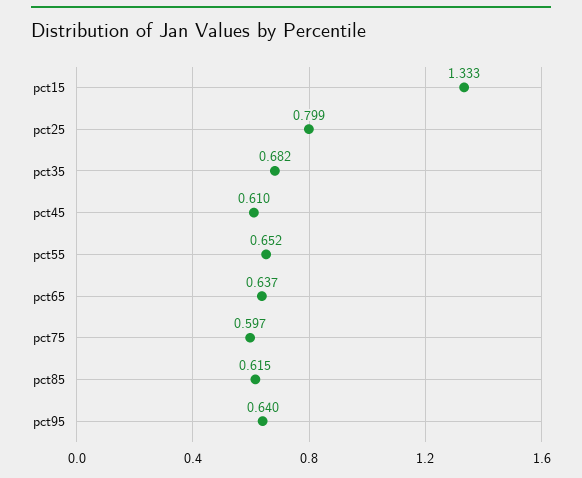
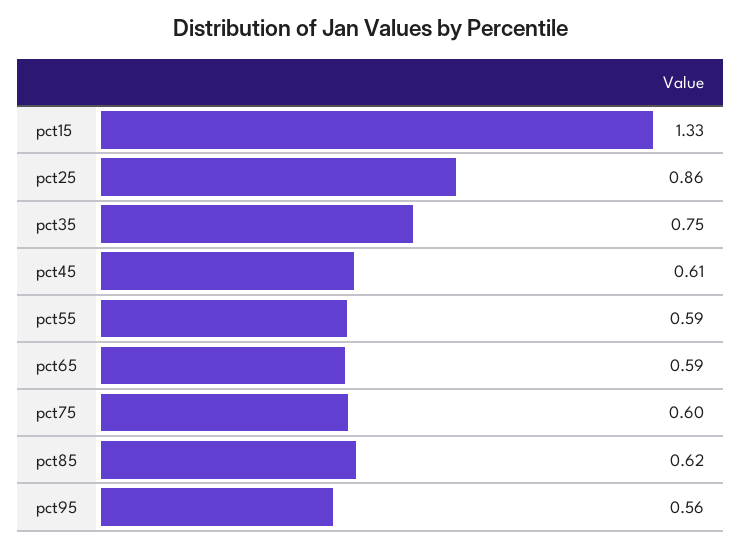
  {
    "pct15": 1.333,
-   "pct25": 0.799,
+   "pct25": 0.86,
-   "pct35": 0.682,
+   "pct35": 0.75,
    "pct45": 0.61,
-   "pct55": 0.652,
+   "pct55": 0.59,
-   "pct65": 0.637,
+   "pct65": 0.59,
    "pct75": 0.597,
    "pct85": 0.615,
-   "pct95": 0.64
+   "pct95": 0.56
  }

